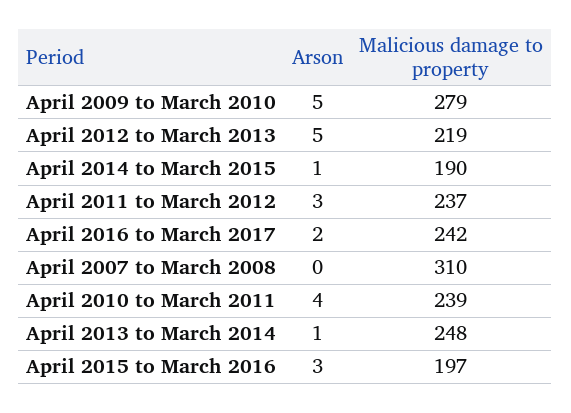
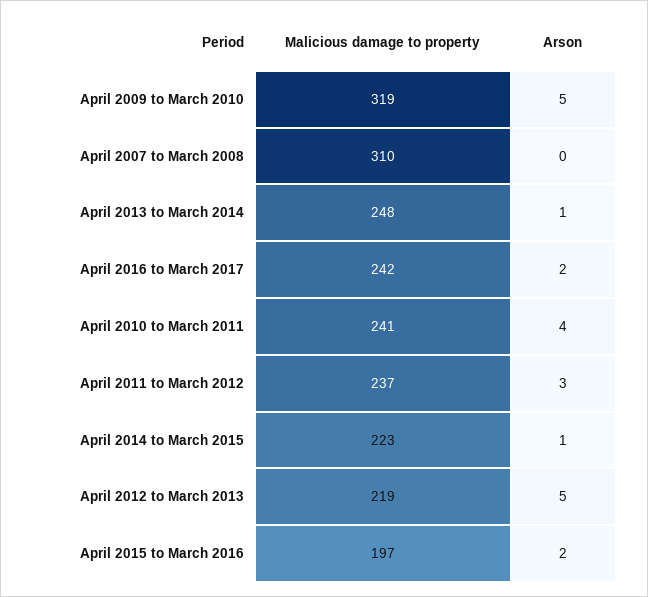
  {
    "Arson": {
      "April 2009 to March 2010": 5,
      "April 2012 to March 2013": 5,
      "April 2014 to March 2015": 1,
      "April 2011 to March 2012": 3,
      "April 2016 to March 2017": 2,
      "April 2007 to March 2008": 0,
      "April 2010 to March 2011": 4,
      "April 2013 to March 2014": 1,
-     "April 2015 to March 2016": 3
+     "April 2015 to March 2016": 2
    },
    "Malicious damage to property": {
-     "April 2009 to March 2010": 279,
+     "April 2009 to March 2010": 319,
      "April 2012 to March 2013": 219,
-     "April 2014 to March 2015": 190,
+     "April 2014 to March 2015": 223,
      "April 2011 to March 2012": 237,
      "April 2016 to March 2017": 242,
      "April 2007 to March 2008": 310,
-     "April 2010 to March 2011": 239,
+     "April 2010 to March 2011": 241,
      "April 2013 to March 2014": 248,
      "April 2015 to March 2016": 197
    }
  }

